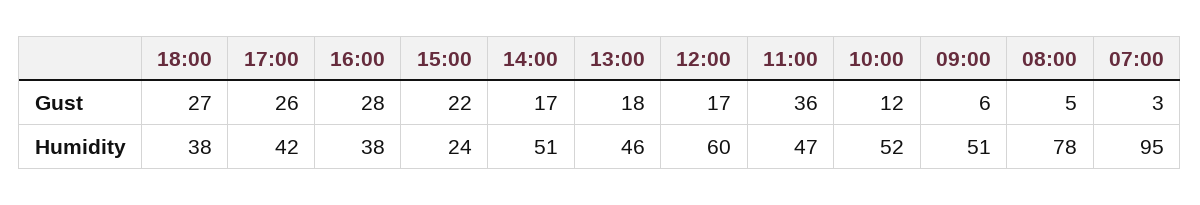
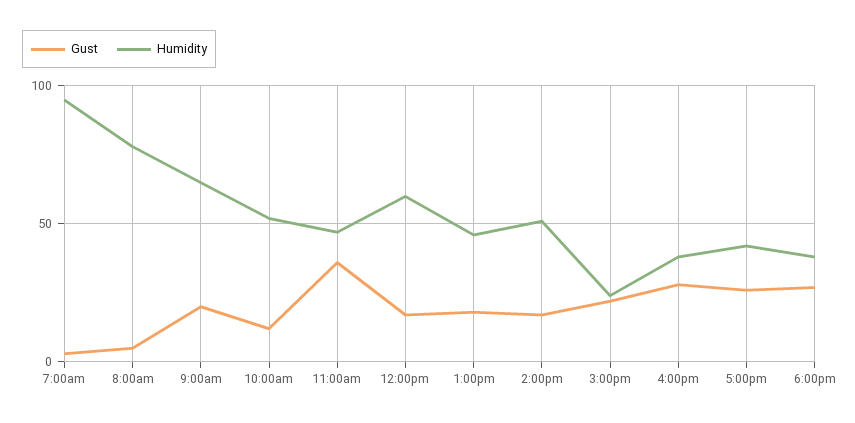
  {
    "Gust": {
      "18:00": 27,
      "17:00": 26,
      "16:00": 28,
      "15:00": 22,
      "14:00": 17,
      "13:00": 18,
      "12:00": 17,
      "11:00": 36,
      "10:00": 12,
-     "09:00": 6,
+     "09:00": 20,
      "08:00": 5,
      "07:00": 3
    },
    "Humidity": {
      "18:00": 38,
      "17:00": 42,
      "16:00": 38,
      "15:00": 24,
      "14:00": 51,
      "13:00": 46,
      "12:00": 60,
      "11:00": 47,
      "10:00": 52,
-     "09:00": 51,
+     "09:00": 65,
      "08:00": 78,
      "07:00": 95
    }
  }

